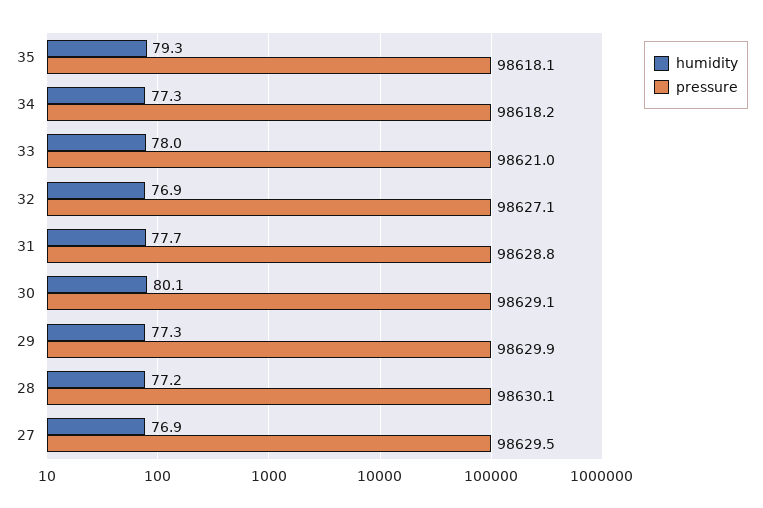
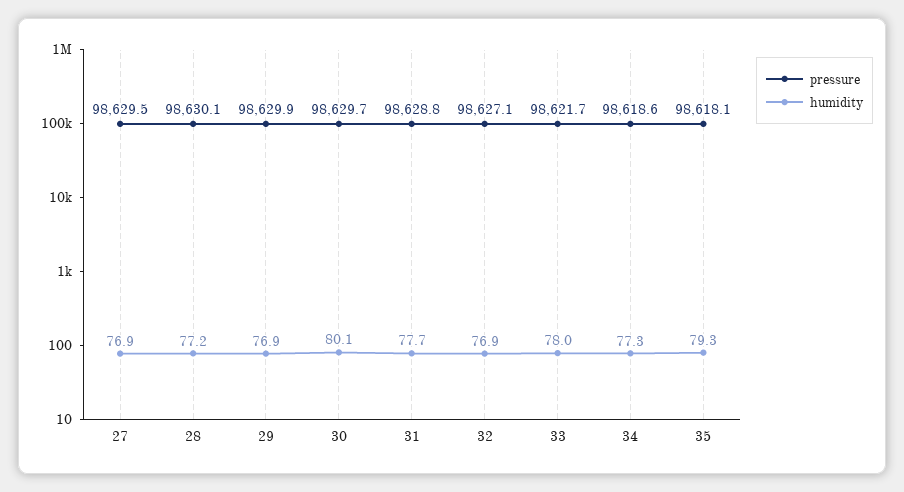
  {
    "humidity": {
      "35": 79.3,
      "34": 77.3,
      "33": 78,
      "32": 76.9,
      "31": 77.7,
      "30": 80.1,
-     "29": 77.3,
+     "29": 76.9,
      "28": 77.2,
      "27": 76.9
    },
    "pressure": {
      "35": 98618.1,
-     "34": 98618.2,
+     "34": 98618.6,
-     "33": 98621,
+     "33": 98621.7,
      "32": 98627.1,
      "31": 98628.8,
-     "30": 98629.1,
+     "30": 98629.7,
      "29": 98629.9,
      "28": 98630.1,
      "27": 98629.5
    }
  }

